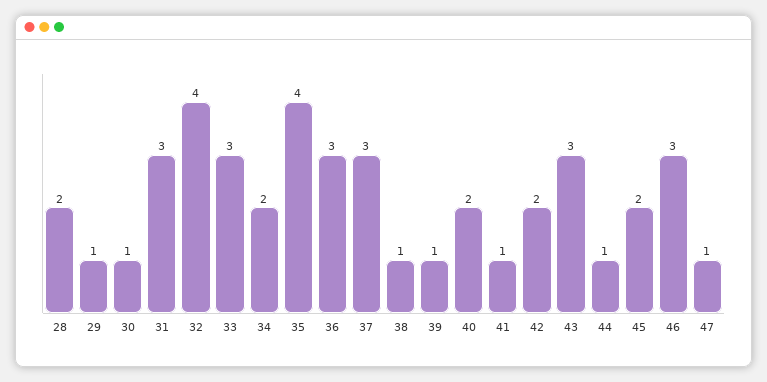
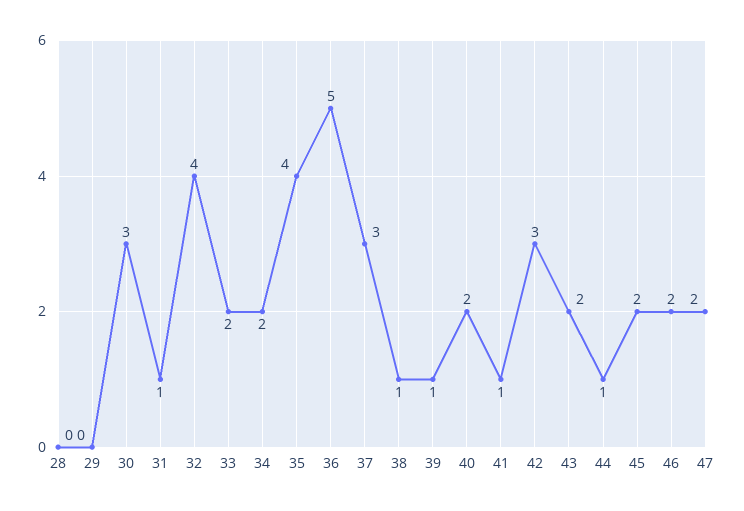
  {
-   "28": 2,
+   "28": 0,
-   "29": 1,
+   "29": 0,
-   "30": 1,
+   "30": 3,
-   "31": 3,
+   "31": 1,
    "32": 4,
-   "33": 3,
+   "33": 2,
    "34": 2,
    "35": 4,
-   "36": 3,
+   "36": 5,
    "37": 3,
    "38": 1,
    "39": 1,
    "40": 2,
    "41": 1,
-   "42": 2,
+   "42": 3,
-   "43": 3,
+   "43": 2,
    "44": 1,
    "45": 2,
-   "46": 3,
+   "46": 2,
-   "47": 1
+   "47": 2
  }

